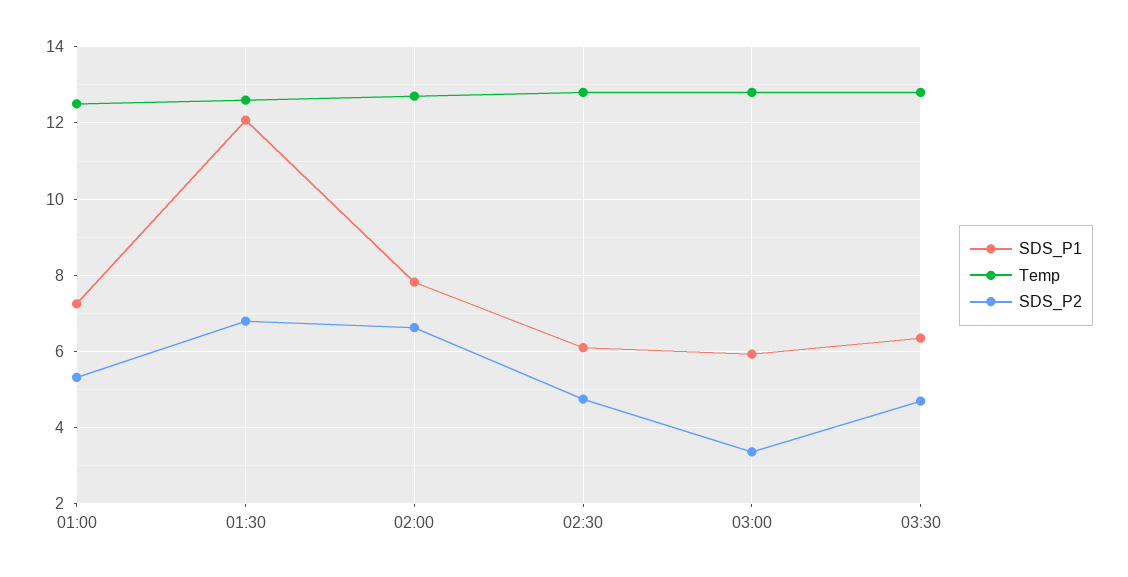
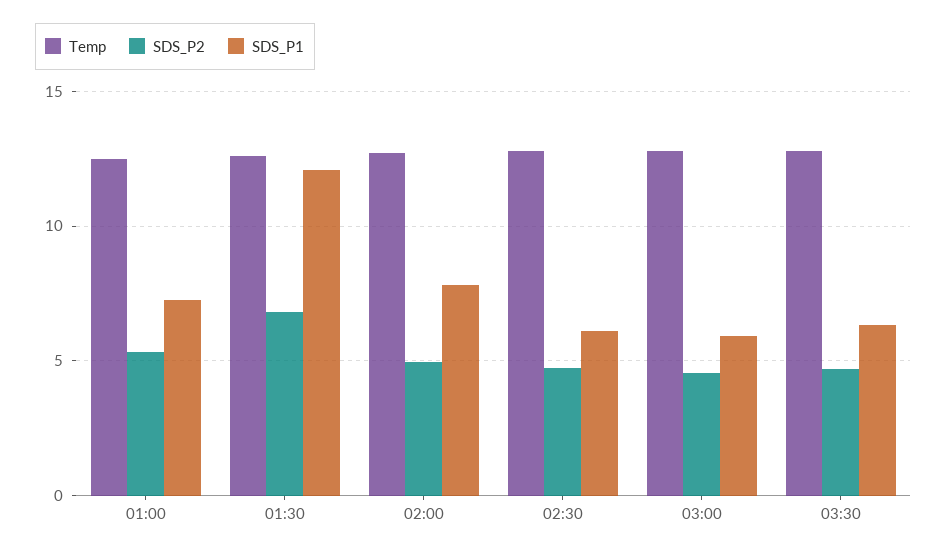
  {
    "SDS_P1": {
      "01:00": 7.2,
      "01:30": 12,
      "02:00": 7.8,
      "02:30": 6.2,
      "03:00": 6,
      "03:30": 6.4
    },
    "Temp": {
      "01:00": 12.6,
      "01:30": 12.6,
      "02:00": 12.8,
      "02:30": 12.8,
      "03:00": 12.8,
      "03:30": 12.8
    },
    "SDS_P2": {
      "01:00": 5.4,
      "01:30": 6.8,
-     "02:00": 6.6,
+     "02:00": 5,
      "02:30": 4.8,
-     "03:00": 3.4,
+     "03:00": 4.5,
      "03:30": 4.8
    }
  }

